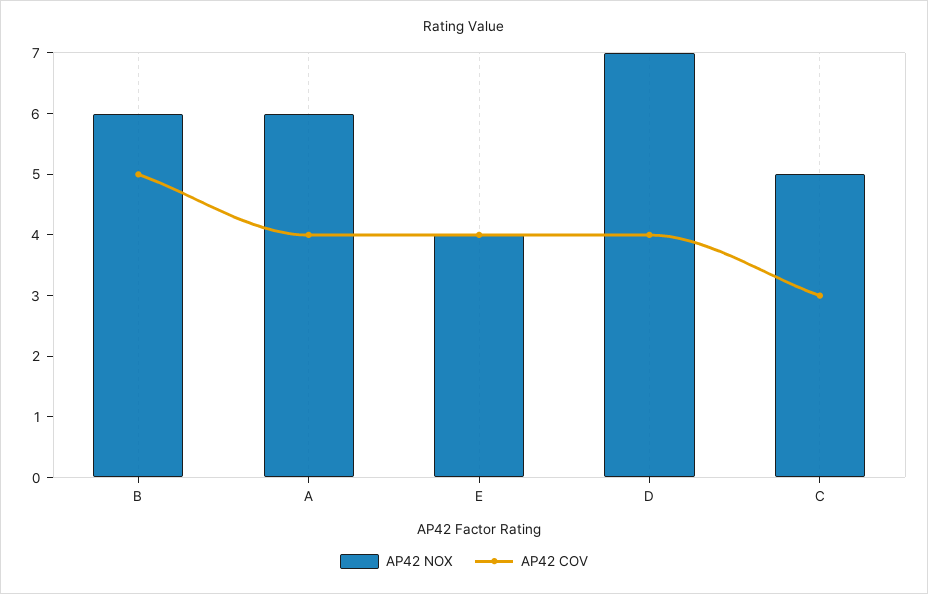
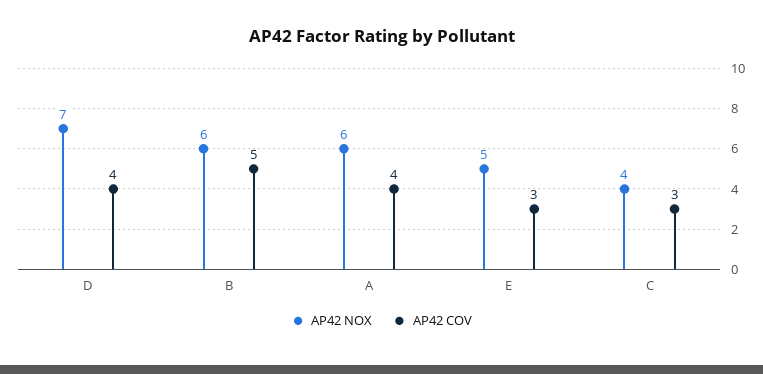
  {
    "AP42 NOX": {
      "B": 6,
      "A": 6,
-     "E": 4,
+     "E": 5,
      "D": 7,
-     "C": 5
+     "C": 4
    },
    "AP42 COV": {
      "B": 5,
      "A": 4,
-     "E": 4,
+     "E": 3,
      "D": 4,
      "C": 3
    }
  }

